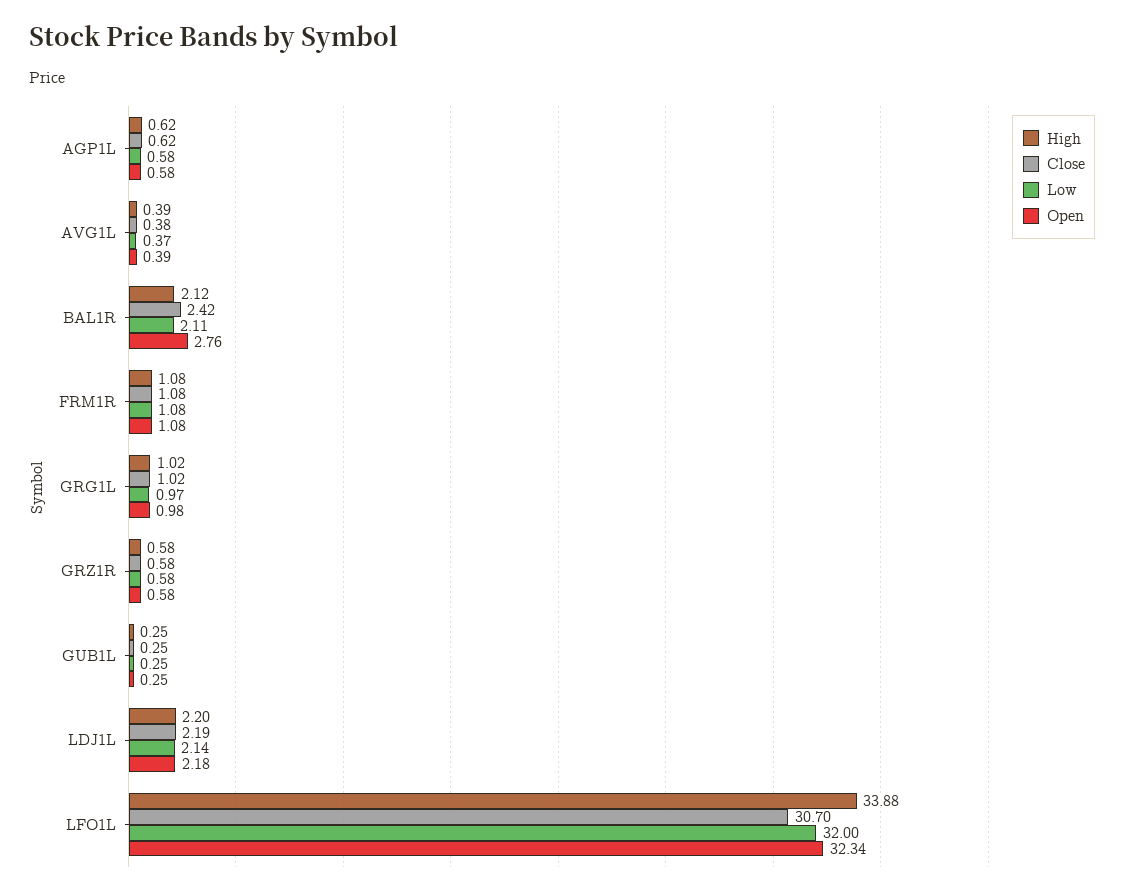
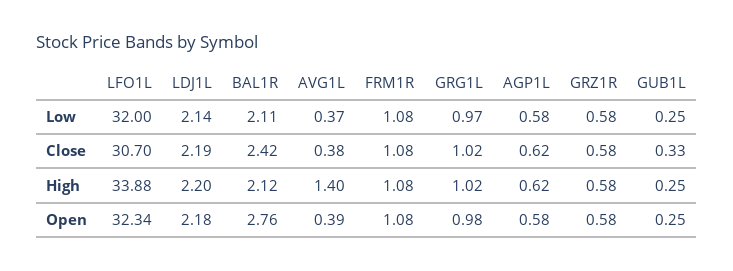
  {
    "High": {
      "AGP1L": 0.62,
-     "AVG1L": 0.39,
+     "AVG1L": 1.4,
      "BAL1R": 2.12,
      "FRM1R": 1.08,
      "GRG1L": 1.02,
      "GRZ1R": 0.58,
      "GUB1L": 0.25,
      "LDJ1L": 2.2,
      "LFO1L": 33.88
    },
    "Close": {
      "AGP1L": 0.62,
      "AVG1L": 0.38,
      "BAL1R": 2.42,
      "FRM1R": 1.08,
      "GRG1L": 1.02,
      "GRZ1R": 0.58,
-     "GUB1L": 0.25,
+     "GUB1L": 0.33,
      "LDJ1L": 2.19,
      "LFO1L": 30.7
    },
    "Low": {
      "AGP1L": 0.58,
      "AVG1L": 0.37,
      "BAL1R": 2.11,
      "FRM1R": 1.08,
      "GRG1L": 0.97,
      "GRZ1R": 0.58,
      "GUB1L": 0.25,
      "LDJ1L": 2.14,
      "LFO1L": 32
    },
    "Open": {
      "AGP1L": 0.58,
      "AVG1L": 0.39,
      "BAL1R": 2.76,
      "FRM1R": 1.08,
      "GRG1L": 0.98,
      "GRZ1R": 0.58,
      "GUB1L": 0.25,
      "LDJ1L": 2.18,
      "LFO1L": 32.34
    }
  }

